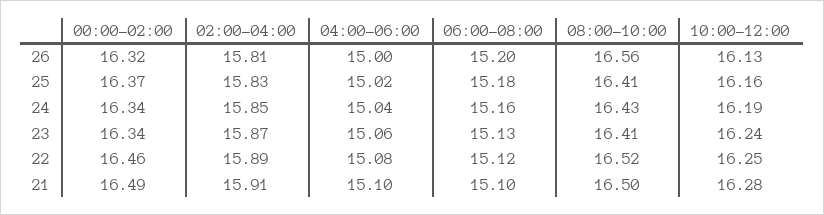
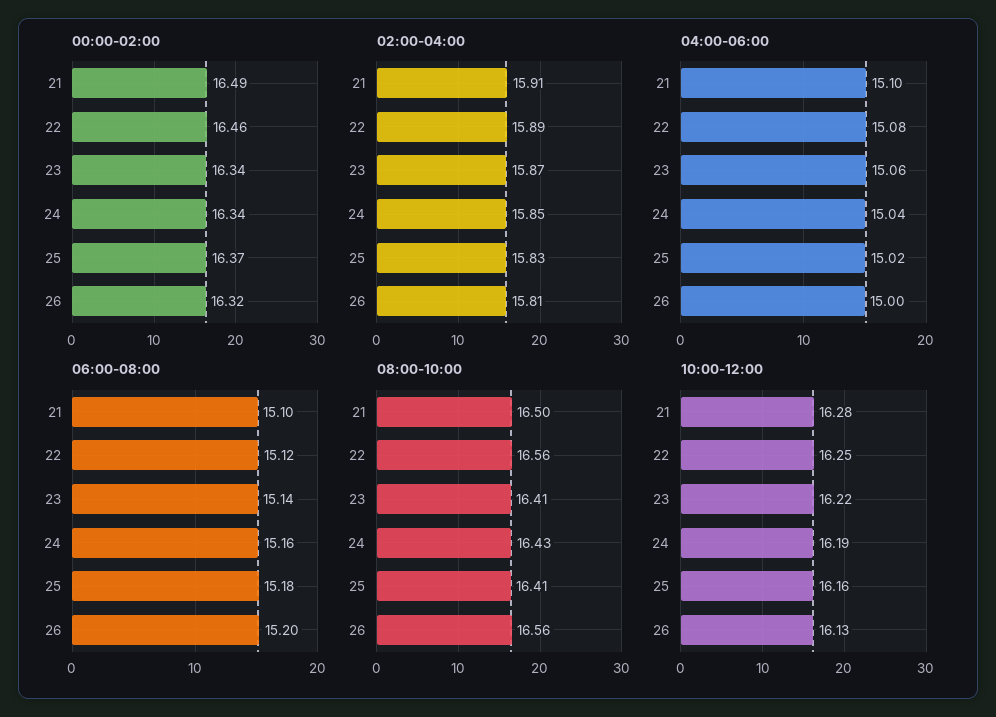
  {
    "00:00-02:00": {
      "26": 16.32,
      "25": 16.37,
      "24": 16.34,
      "23": 16.34,
      "22": 16.46,
      "21": 16.49
    },
    "02:00-04:00": {
      "26": 15.81,
      "25": 15.83,
      "24": 15.85,
      "23": 15.87,
      "22": 15.89,
      "21": 15.91
    },
    "04:00-06:00": {
      "26": 15,
      "25": 15.02,
      "24": 15.04,
      "23": 15.06,
      "22": 15.08,
      "21": 15.1
    },
    "06:00-08:00": {
      "26": 15.2,
      "25": 15.18,
      "24": 15.16,
-     "23": 15.13,
+     "23": 15.14,
      "22": 15.12,
      "21": 15.1
    },
    "08:00-10:00": {
      "26": 16.56,
      "25": 16.41,
      "24": 16.43,
      "23": 16.41,
-     "22": 16.52,
+     "22": 16.56,
      "21": 16.5
    },
    "10:00-12:00": {
      "26": 16.13,
      "25": 16.16,
      "24": 16.19,
-     "23": 16.24,
+     "23": 16.22,
      "22": 16.25,
      "21": 16.28
    }
  }

